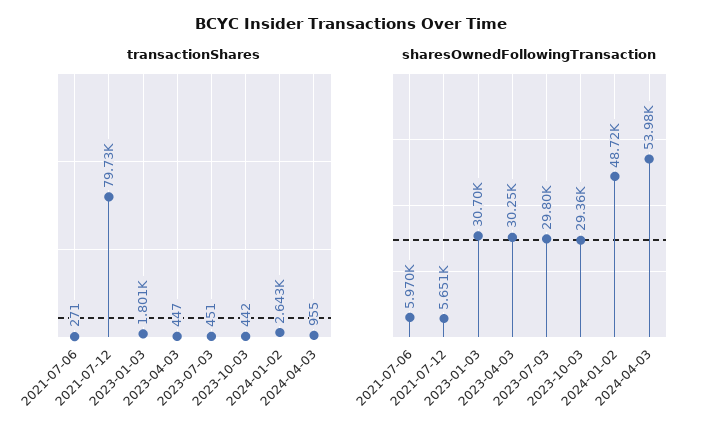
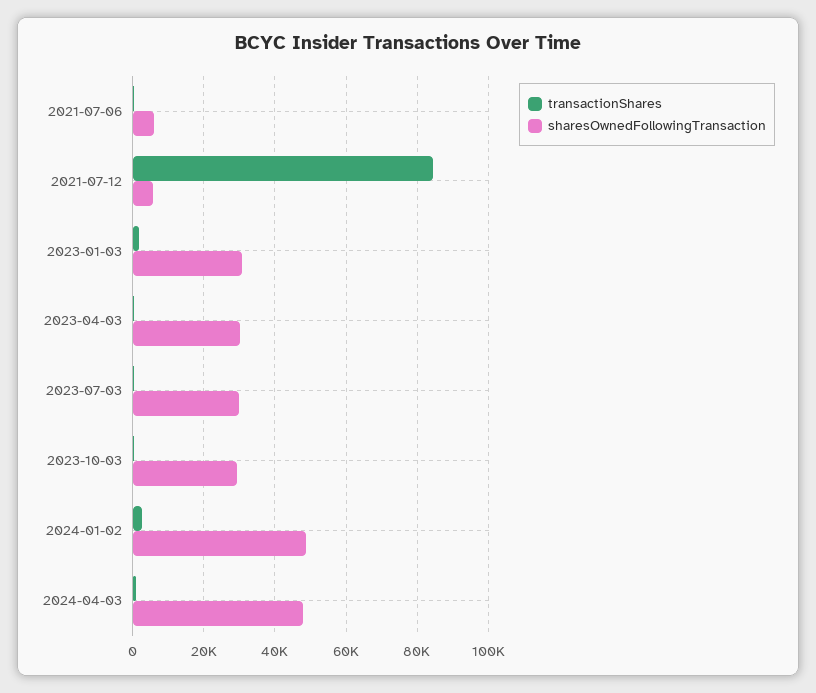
  {
    "transactionShares": {
      "2021-07-06": 271,
-     "2021-07-12": 79730,
+     "2021-07-12": 84000,
      "2023-01-03": 1801,
      "2023-04-03": 447,
      "2023-07-03": 451,
      "2023-10-03": 442,
      "2024-01-02": 2643,
      "2024-04-03": 955
    },
    "sharesOwnedFollowingTransaction": {
      "2021-07-06": 5970,
      "2021-07-12": 5651,
      "2023-01-03": 30700,
      "2023-04-03": 30250,
      "2023-07-03": 29800,
      "2023-10-03": 29360,
      "2024-01-02": 48720,
-     "2024-04-03": 53980
+     "2024-04-03": 48000
    }
  }

